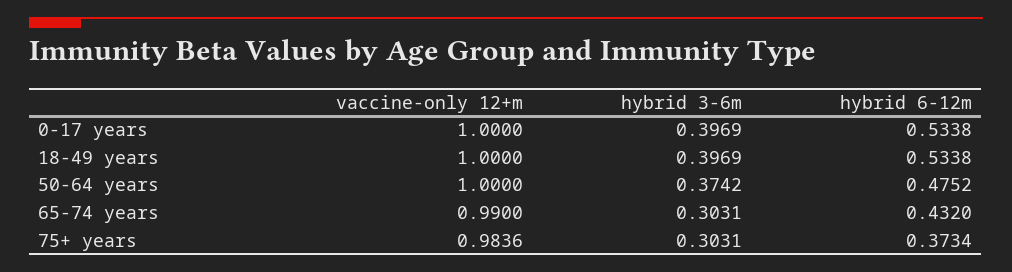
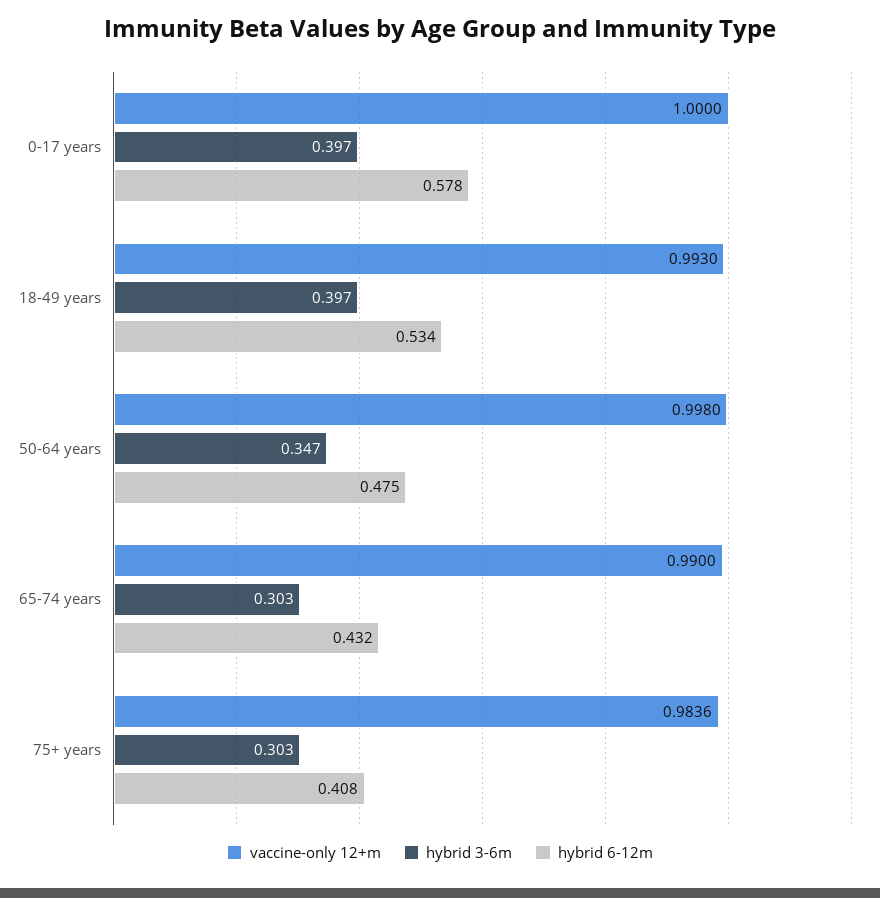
  {
    "vaccine-only 12+m": {
      "0-17 years": 1,
-     "18-49 years": 1,
+     "18-49 years": 0.993,
-     "50-64 years": 1,
+     "50-64 years": 0.998,
      "65-74 years": 0.99,
      "75+ years": 0.9836
    },
    "hybrid 3-6m": {
      "0-17 years": 0.3969,
      "18-49 years": 0.3969,
-     "50-64 years": 0.3742,
+     "50-64 years": 0.347,
      "65-74 years": 0.3031,
      "75+ years": 0.3031
    },
    "hybrid 6-12m": {
-     "0-17 years": 0.5338,
+     "0-17 years": 0.578,
      "18-49 years": 0.5338,
      "50-64 years": 0.4752,
      "65-74 years": 0.432,
-     "75+ years": 0.3734
+     "75+ years": 0.408
    }
  }

